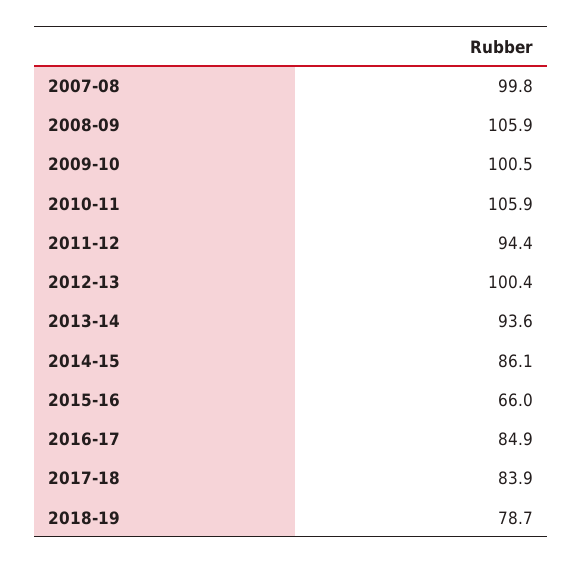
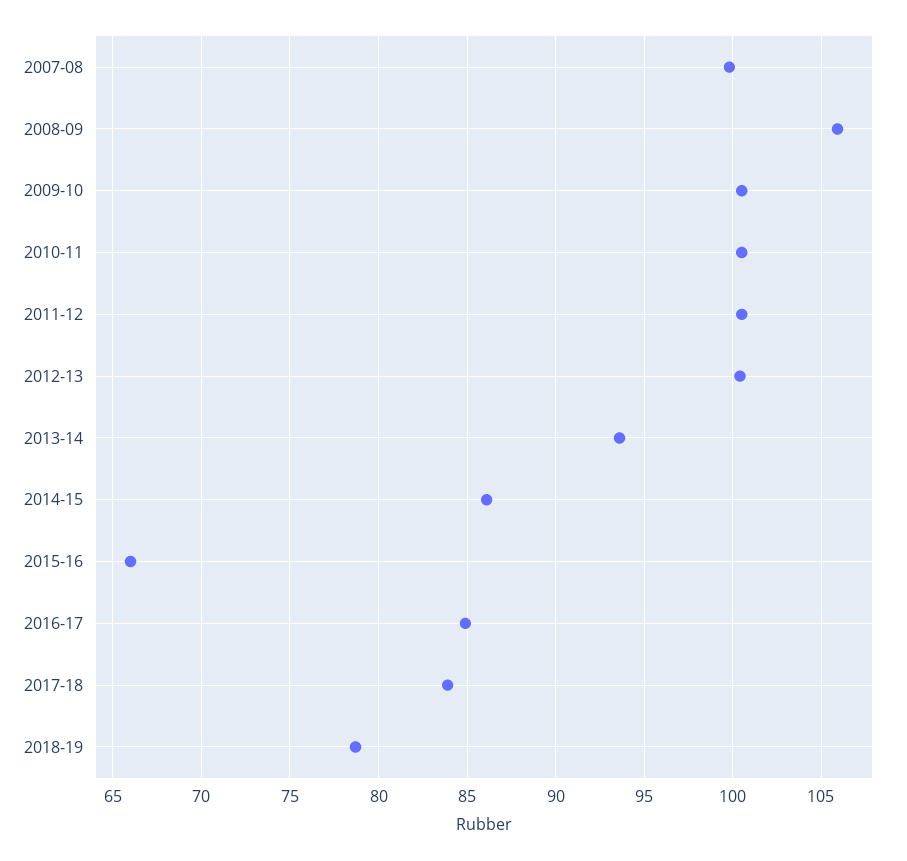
  {
    "2007-08": 99.8,
    "2008-09": 105.9,
    "2009-10": 100.5,
-   "2010-11": 105.9,
+   "2010-11": 100.5,
-   "2011-12": 94.4,
+   "2011-12": 100.5,
    "2012-13": 100.4,
    "2013-14": 93.6,
    "2014-15": 86.1,
    "2015-16": 66,
    "2016-17": 84.9,
    "2017-18": 83.9,
    "2018-19": 78.7
  }

